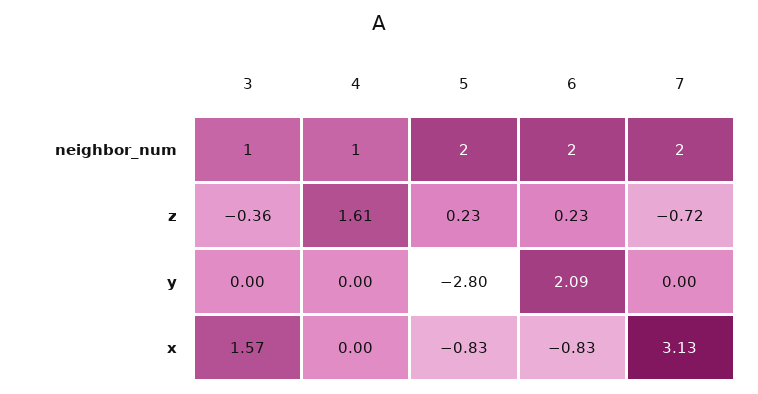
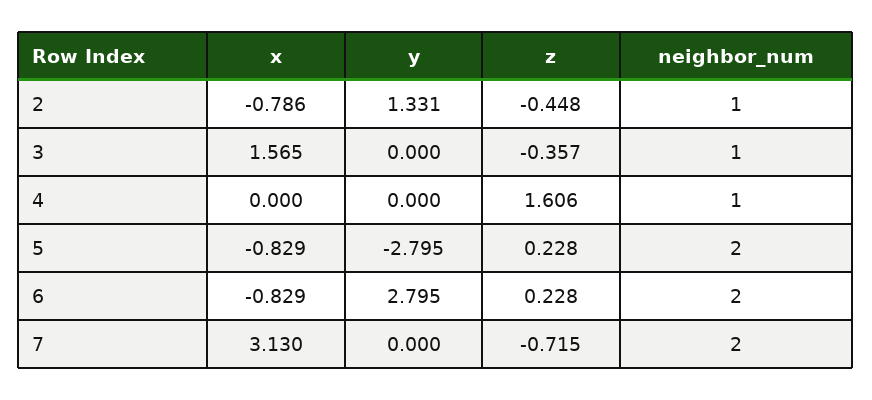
  {
    "3": {
      "neighbor_num": 1,
      "z": -0.357,
      "y": 0,
      "x": 1.565
    },
    "4": {
      "neighbor_num": 1,
      "z": 1.606,
      "y": 0,
      "x": 0
    },
    "5": {
      "neighbor_num": 2,
      "z": 0.228,
      "y": -2.795,
      "x": -0.829
    },
    "6": {
      "neighbor_num": 2,
      "z": 0.228,
-     "y": 2.09,
+     "y": 2.795,
      "x": -0.829
    },
    "7": {
      "neighbor_num": 2,
      "z": -0.715,
      "y": 0,
      "x": 3.13
-   }
+   },
+   "2": {
+     "x": -0.786,
+     "y": 1.331,
+     "z": -0.448,
+     "neighbor_num": 1
+   }
  }

